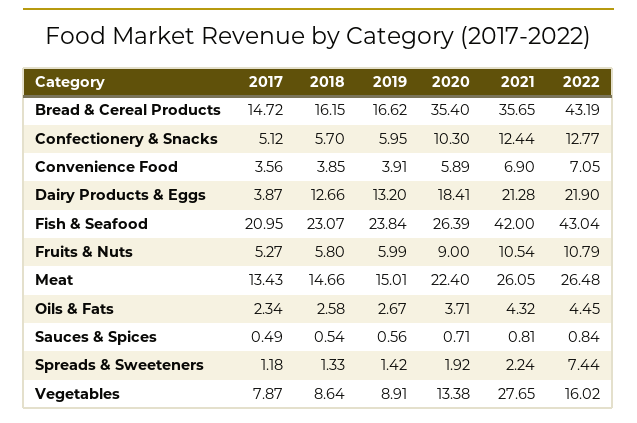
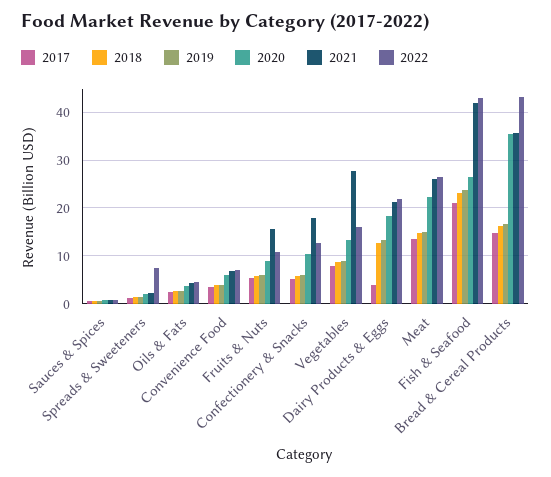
  {
    "2017": {
      "Bread & Cereal Products": 14.72,
      "Confectionery & Snacks": 5.12,
      "Convenience Food": 3.56,
      "Dairy Products & Eggs": 3.87,
      "Fish & Seafood": 20.95,
      "Fruits & Nuts": 5.27,
      "Meat": 13.43,
      "Oils & Fats": 2.34,
      "Sauces & Spices": 0.49,
      "Spreads & Sweeteners": 1.18,
      "Vegetables": 7.87
    },
    "2018": {
      "Bread & Cereal Products": 16.15,
      "Confectionery & Snacks": 5.7,
      "Convenience Food": 3.85,
      "Dairy Products & Eggs": 12.66,
      "Fish & Seafood": 23.07,
      "Fruits & Nuts": 5.8,
      "Meat": 14.66,
      "Oils & Fats": 2.58,
      "Sauces & Spices": 0.54,
      "Spreads & Sweeteners": 1.33,
      "Vegetables": 8.64
    },
    "2019": {
      "Bread & Cereal Products": 16.62,
      "Confectionery & Snacks": 5.95,
      "Convenience Food": 3.91,
      "Dairy Products & Eggs": 13.2,
      "Fish & Seafood": 23.84,
      "Fruits & Nuts": 5.99,
      "Meat": 15.01,
      "Oils & Fats": 2.67,
      "Sauces & Spices": 0.56,
      "Spreads & Sweeteners": 1.42,
      "Vegetables": 8.91
    },
    "2020": {
      "Bread & Cereal Products": 35.4,
      "Confectionery & Snacks": 10.3,
      "Convenience Food": 5.89,
      "Dairy Products & Eggs": 18.41,
      "Fish & Seafood": 26.39,
      "Fruits & Nuts": 9,
      "Meat": 22.4,
      "Oils & Fats": 3.71,
      "Sauces & Spices": 0.71,
      "Spreads & Sweeteners": 1.92,
      "Vegetables": 13.38
    },
    "2021": {
      "Bread & Cereal Products": 35.65,
-     "Confectionery & Snacks": 12.44,
+     "Confectionery & Snacks": 18,
      "Convenience Food": 6.9,
      "Dairy Products & Eggs": 21.28,
      "Fish & Seafood": 42,
-     "Fruits & Nuts": 10.54,
+     "Fruits & Nuts": 16,
      "Meat": 26.05,
      "Oils & Fats": 4.32,
      "Sauces & Spices": 0.81,
      "Spreads & Sweeteners": 2.24,
      "Vegetables": 27.65
    },
    "2022": {
      "Bread & Cereal Products": 43.19,
      "Confectionery & Snacks": 12.77,
      "Convenience Food": 7.05,
      "Dairy Products & Eggs": 21.9,
      "Fish & Seafood": 43.04,
      "Fruits & Nuts": 10.79,
      "Meat": 26.48,
      "Oils & Fats": 4.45,
      "Sauces & Spices": 0.84,
      "Spreads & Sweeteners": 7.44,
      "Vegetables": 16.02
    }
  }

